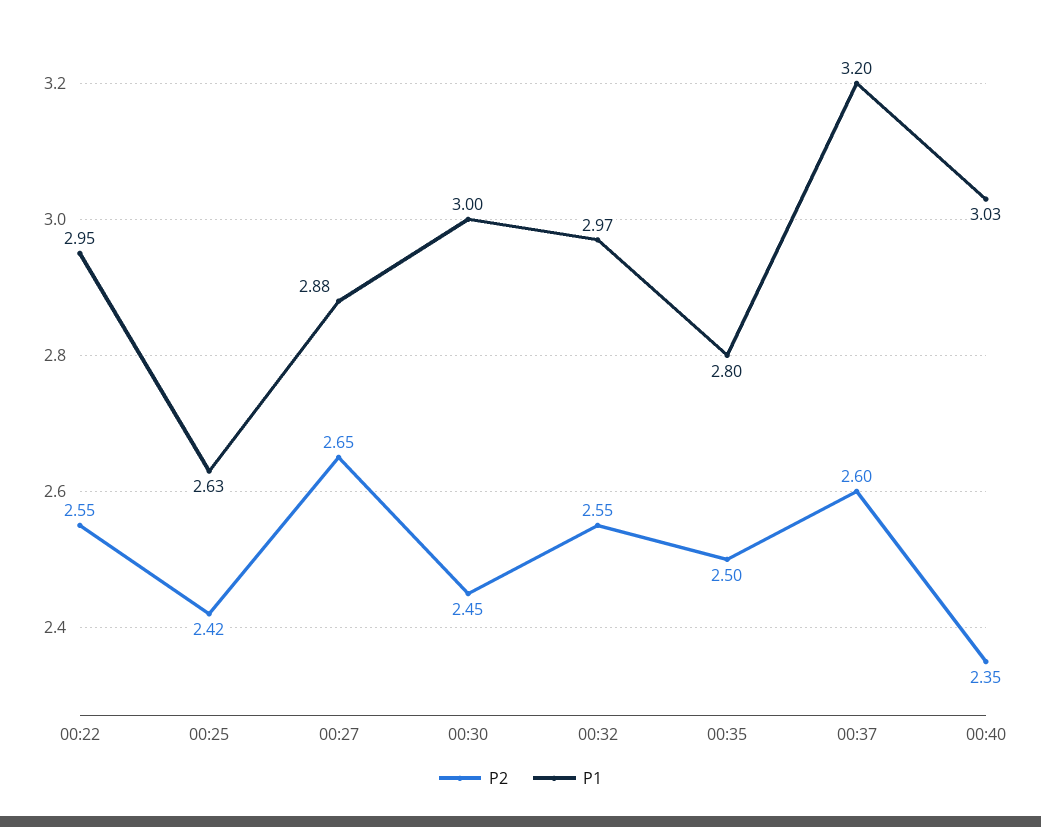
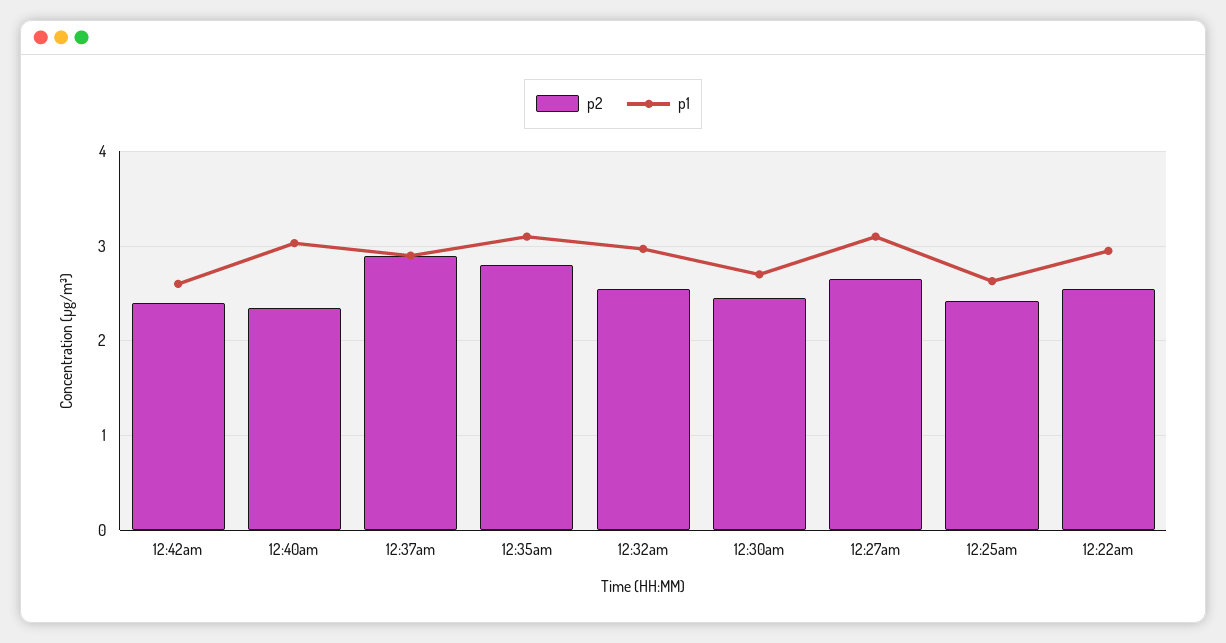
  {
    "P2": {
      "00:22": 2.55,
      "00:25": 2.42,
      "00:27": 2.65,
      "00:30": 2.45,
      "00:32": 2.55,
-     "00:35": 2.5,
+     "00:35": 2.8,
-     "00:37": 2.6,
+     "00:37": 2.9,
-     "00:40": 2.35
+     "00:40": 2.35,
+     "12:42am": 2.4
    },
    "P1": {
      "00:22": 2.95,
      "00:25": 2.63,
-     "00:27": 2.88,
+     "00:27": 3.1,
-     "00:30": 3,
+     "00:30": 2.7,
      "00:32": 2.97,
-     "00:35": 2.8,
+     "00:35": 3.1,
-     "00:37": 3.2,
+     "00:37": 2.9,
-     "00:40": 3.03
+     "00:40": 3.03,
+     "12:42am": 2.6
    }
  }

